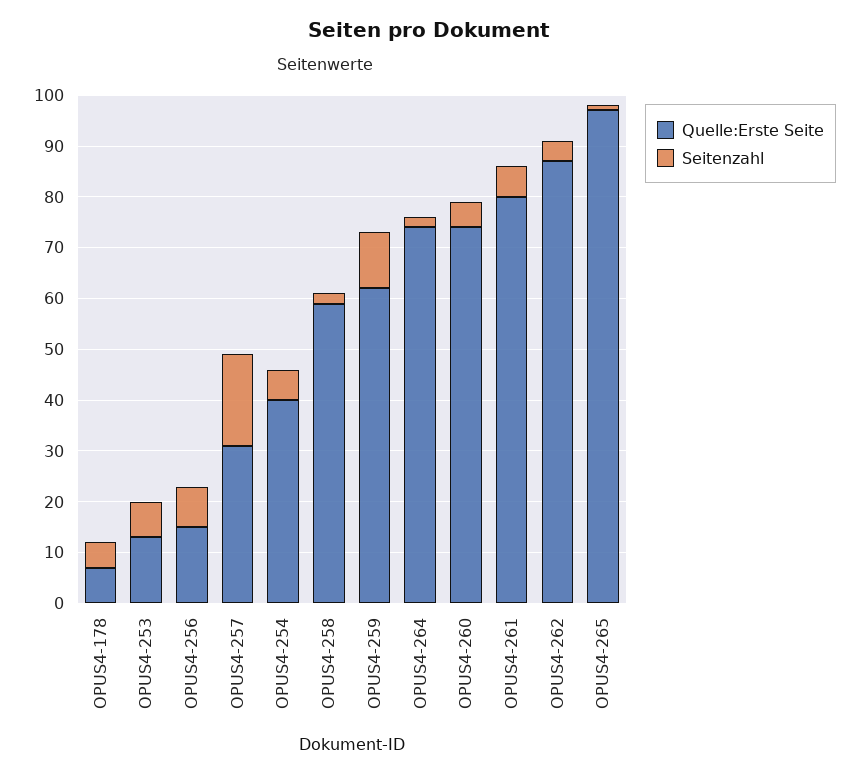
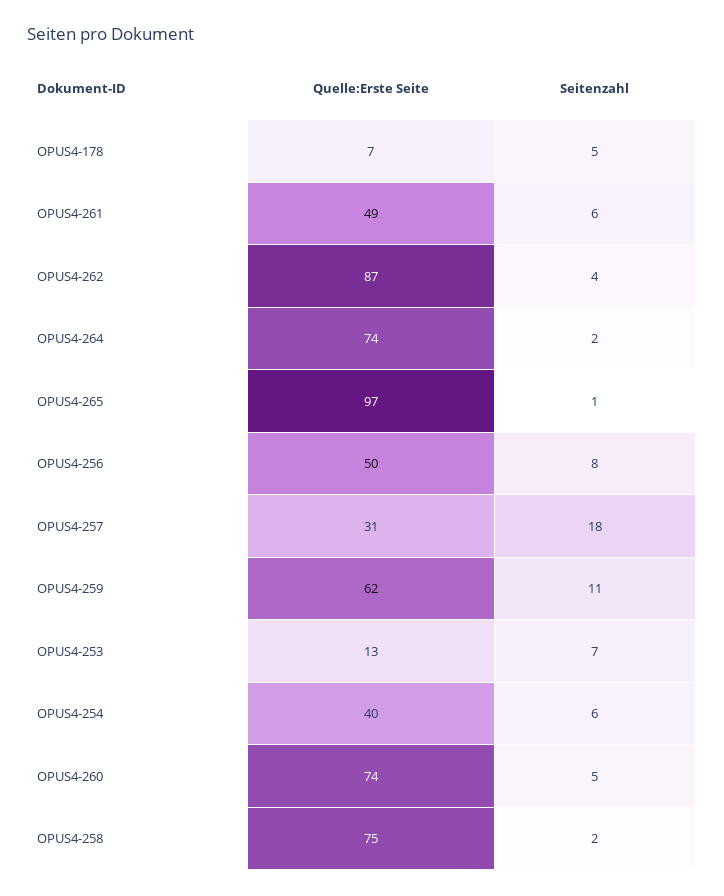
  {
    "Quelle:Erste Seite": {
      "OPUS4-178": 7,
      "OPUS4-253": 13,
-     "OPUS4-256": 15,
+     "OPUS4-256": 50,
      "OPUS4-257": 31,
      "OPUS4-254": 40,
-     "OPUS4-258": 60,
+     "OPUS4-258": 75,
      "OPUS4-259": 62,
      "OPUS4-264": 74,
      "OPUS4-260": 74,
-     "OPUS4-261": 80,
+     "OPUS4-261": 49,
      "OPUS4-262": 87,
      "OPUS4-265": 97
    },
    "Seitenzahl": {
      "OPUS4-178": 5,
      "OPUS4-253": 7,
      "OPUS4-256": 8,
      "OPUS4-257": 18,
      "OPUS4-254": 6,
      "OPUS4-258": 2,
      "OPUS4-259": 11,
      "OPUS4-264": 2,
      "OPUS4-260": 5,
      "OPUS4-261": 6,
      "OPUS4-262": 4,
      "OPUS4-265": 1
    }
  }

